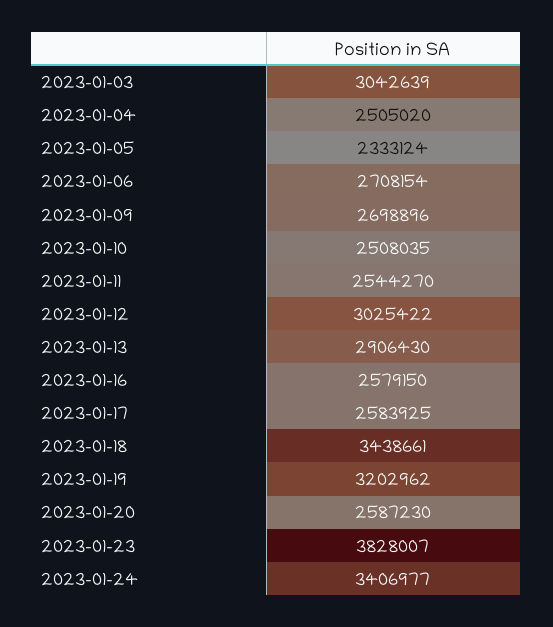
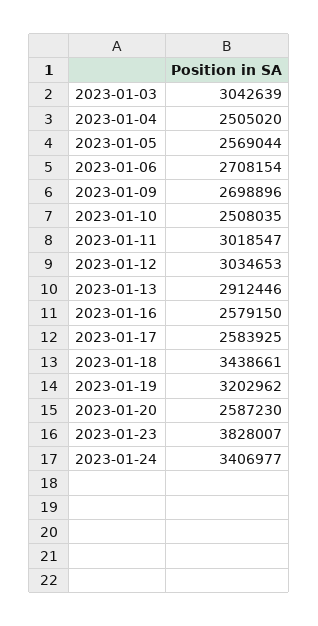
  {
    "2023-01-03": 3042639,
    "2023-01-04": 2505020,
-   "2023-01-05": 2333124,
+   "2023-01-05": 2569044,
    "2023-01-06": 2708154,
    "2023-01-09": 2698896,
    "2023-01-10": 2508035,
-   "2023-01-11": 2544270,
+   "2023-01-11": 3018547,
-   "2023-01-12": 3025422,
+   "2023-01-12": 3034653,
-   "2023-01-13": 2906430,
+   "2023-01-13": 2912446,
    "2023-01-16": 2579150,
    "2023-01-17": 2583925,
    "2023-01-18": 3438661,
    "2023-01-19": 3202962,
    "2023-01-20": 2587230,
    "2023-01-23": 3828007,
    "2023-01-24": 3406977
  }

